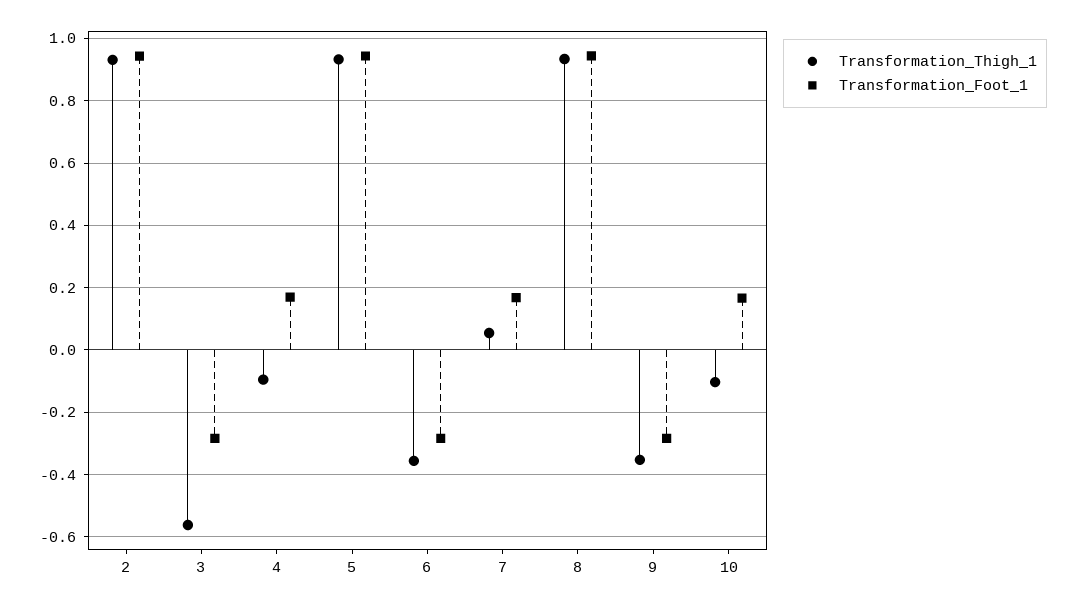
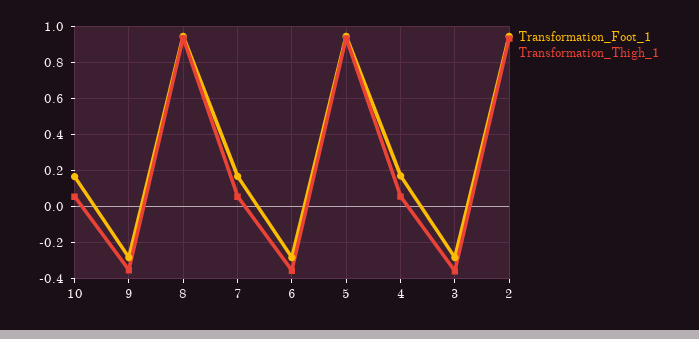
  {
    "Transformation_Thigh_1": {
      "2": 0.94,
-     "3": -0.56,
+     "3": -0.35,
-     "4": -0.1,
+     "4": 0.05,
      "5": 0.94,
      "6": -0.36,
      "7": 0.06,
      "8": 0.94,
      "9": -0.36,
-     "10": -0.1
+     "10": 0.05
    },
    "Transformation_Foot_1": {
      "2": 0.94,
      "3": -0.28,
      "4": 0.16,
      "5": 0.94,
      "6": -0.28,
      "7": 0.16,
      "8": 0.94,
      "9": -0.28,
      "10": 0.16
    }
  }

